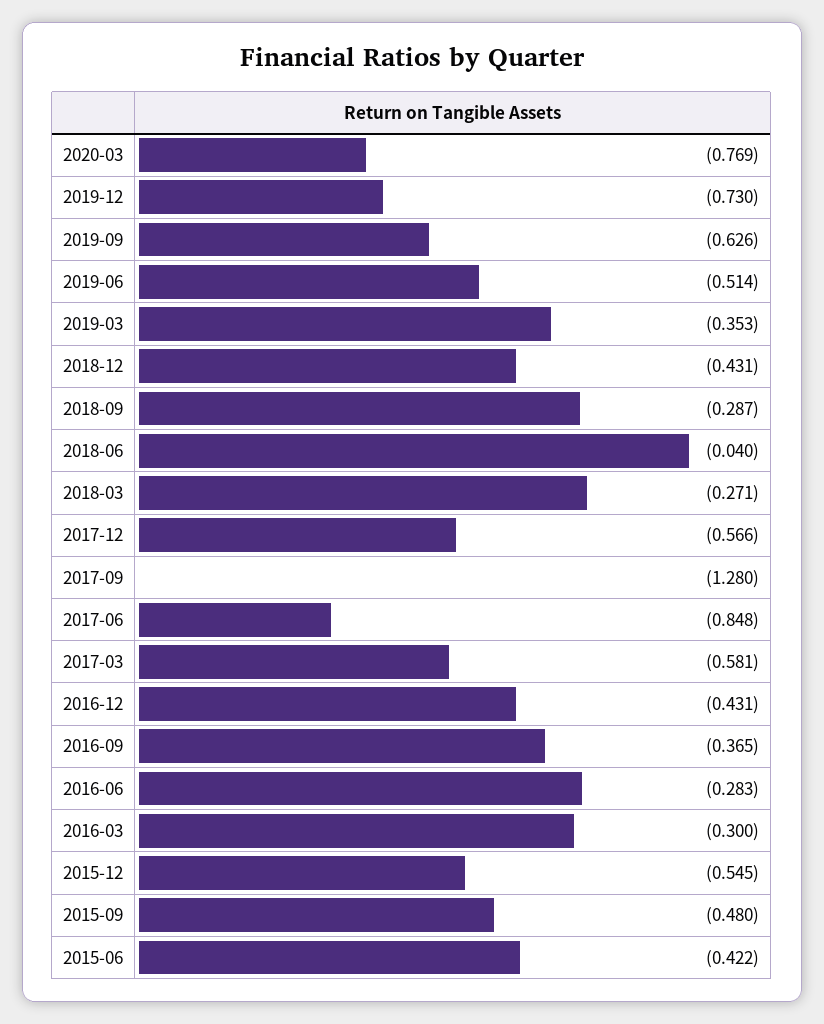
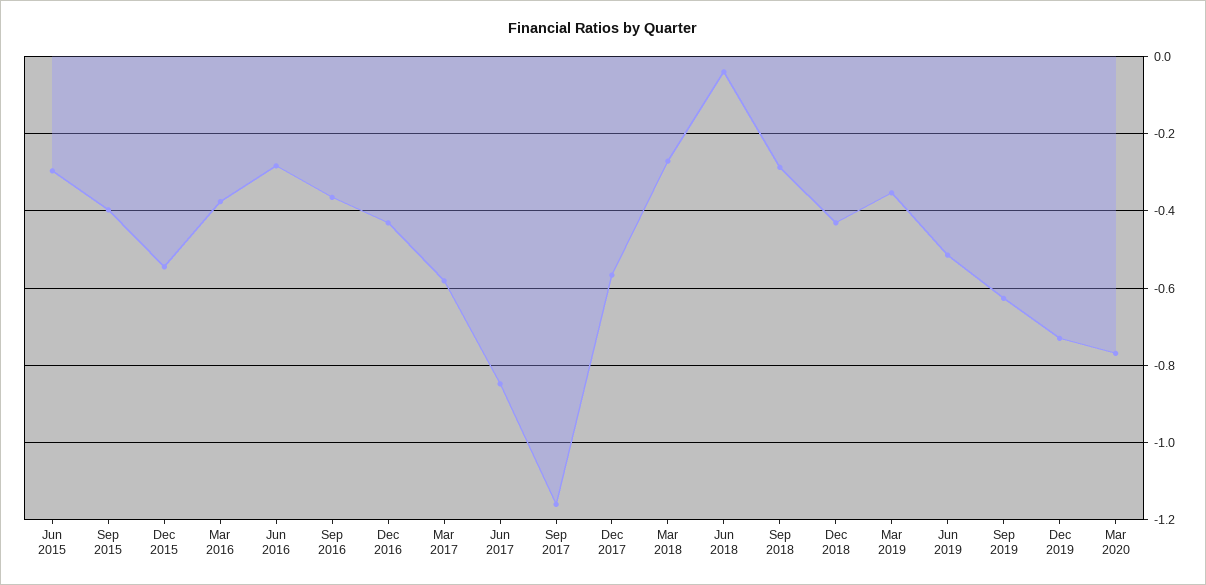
  {
    "2020-03": -0.769,
    "2019-12": -0.73,
    "2019-09": -0.626,
    "2019-06": -0.514,
    "2019-03": -0.353,
    "2018-12": -0.431,
    "2018-09": -0.287,
    "2018-06": -0.04,
    "2018-03": -0.271,
    "2017-12": -0.566,
-   "2017-09": -1.28,
+   "2017-09": -1.16,
    "2017-06": -0.848,
    "2017-03": -0.581,
    "2016-12": -0.431,
    "2016-09": -0.365,
    "2016-06": -0.283,
-   "2016-03": -0.3,
+   "2016-03": -0.38,
    "2015-12": -0.545,
-   "2015-09": -0.48,
+   "2015-09": -0.4,
-   "2015-06": -0.422
+   "2015-06": -0.3
  }

